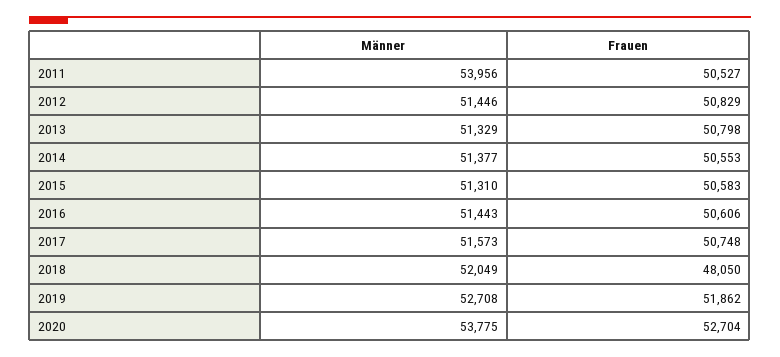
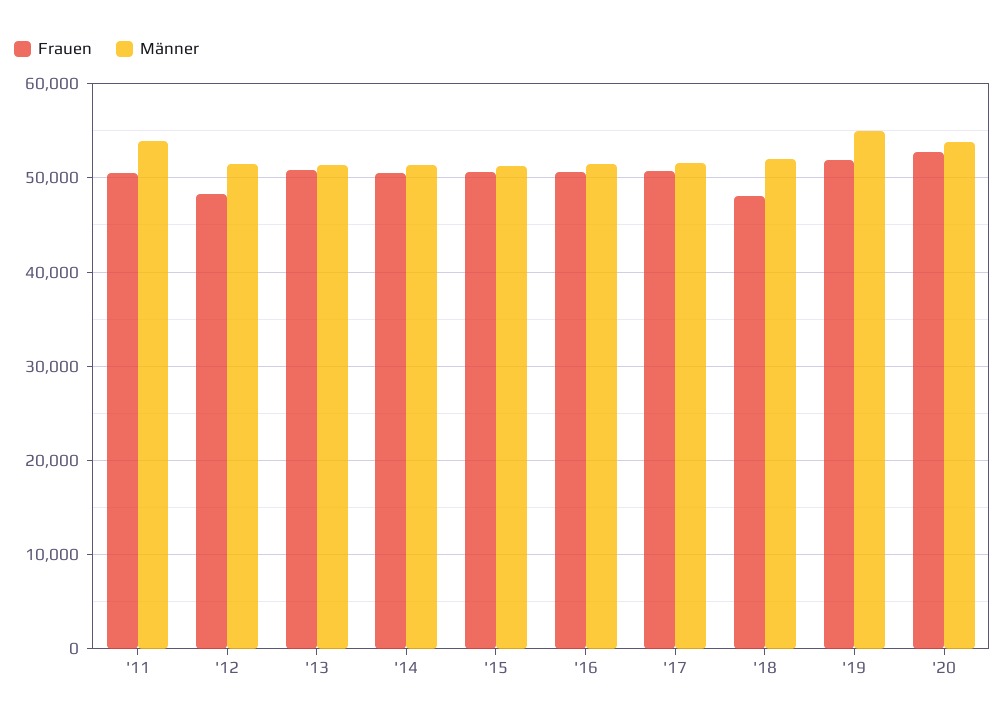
  {
    "Männer": {
      "2011": 53956,
      "2012": 51446,
      "2013": 51329,
      "2014": 51377,
      "2015": 51310,
      "2016": 51443,
      "2017": 51573,
      "2018": 52049,
-     "2019": 52708,
+     "2019": 55000,
      "2020": 53775
    },
    "Frauen": {
      "2011": 50527,
-     "2012": 50829,
+     "2012": 48000,
      "2013": 50798,
      "2014": 50553,
      "2015": 50583,
      "2016": 50606,
      "2017": 50748,
      "2018": 48050,
      "2019": 51862,
      "2020": 52704
    }
  }

